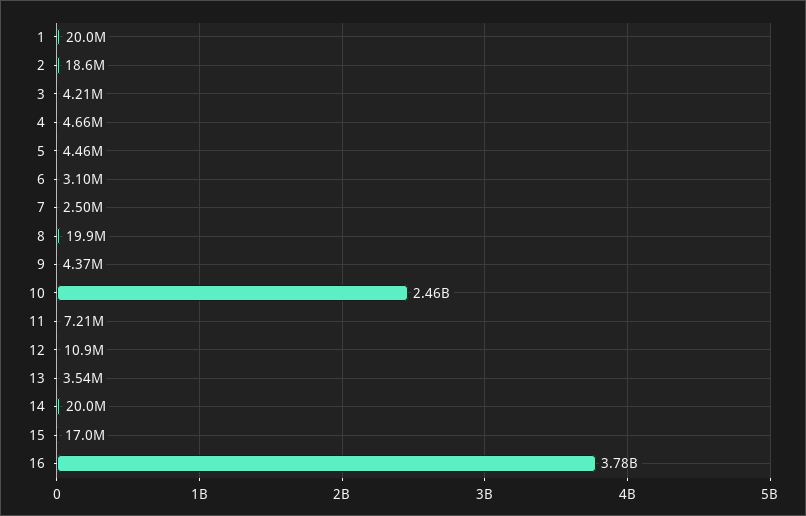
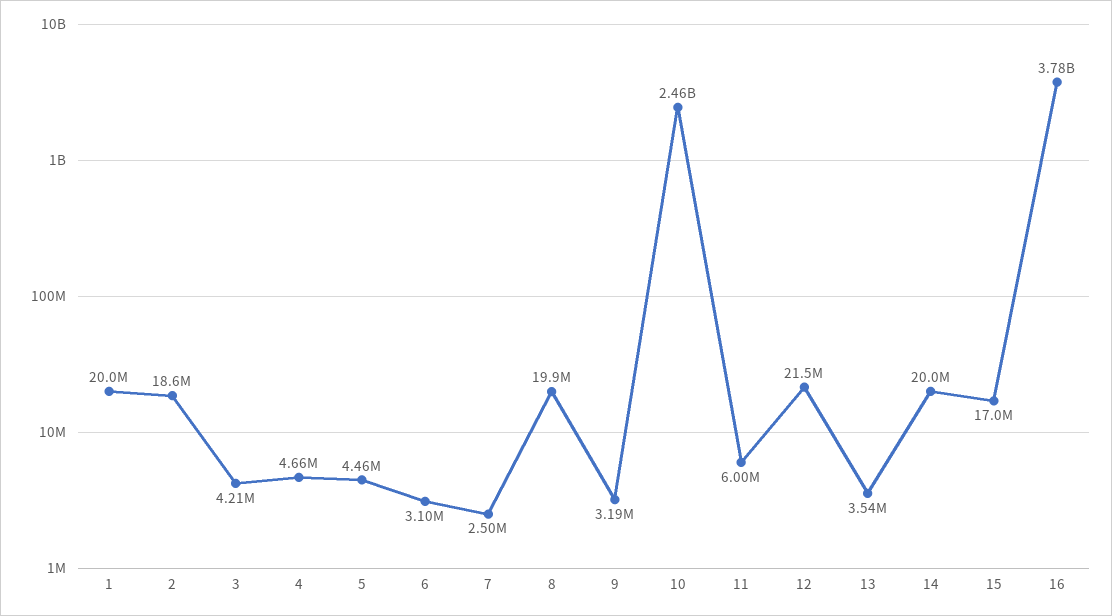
  {
    "1": 20000000,
    "2": 18600000,
    "3": 4210000,
    "4": 4660000,
    "5": 4460000,
    "6": 3100000,
    "7": 2500000,
    "8": 19900000,
-   "9": 4370000,
+   "9": 3190000,
    "10": 2460000000,
-   "11": 7210000,
+   "11": 6000000,
-   "12": 10900000,
+   "12": 21500000,
    "13": 3540000,
    "14": 20000000,
    "15": 17000000,
    "16": 3780000000
  }

